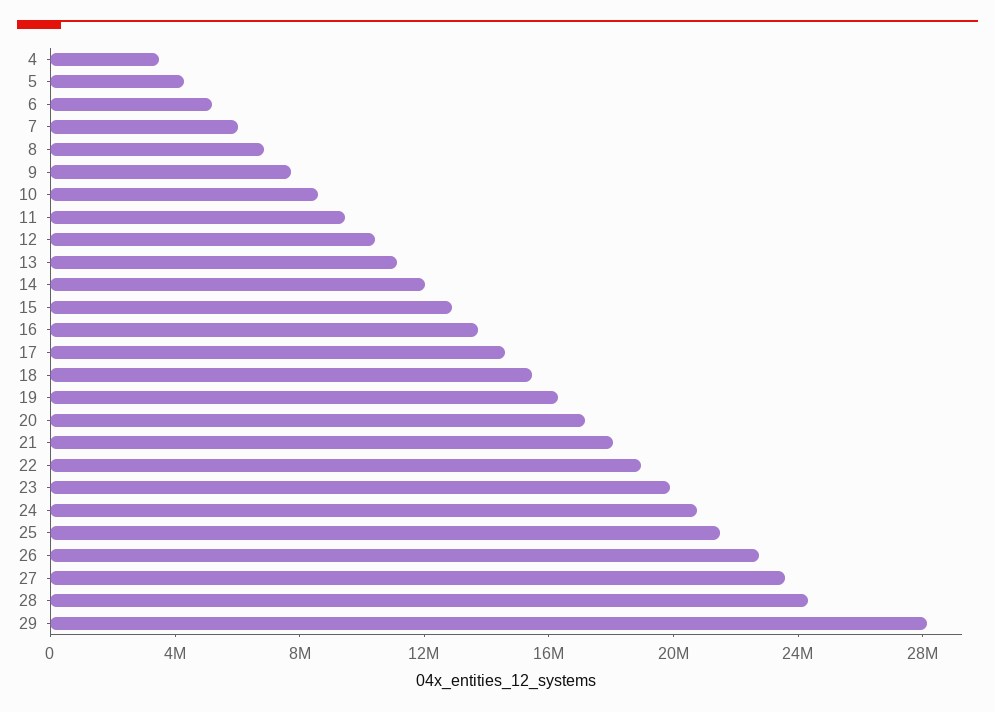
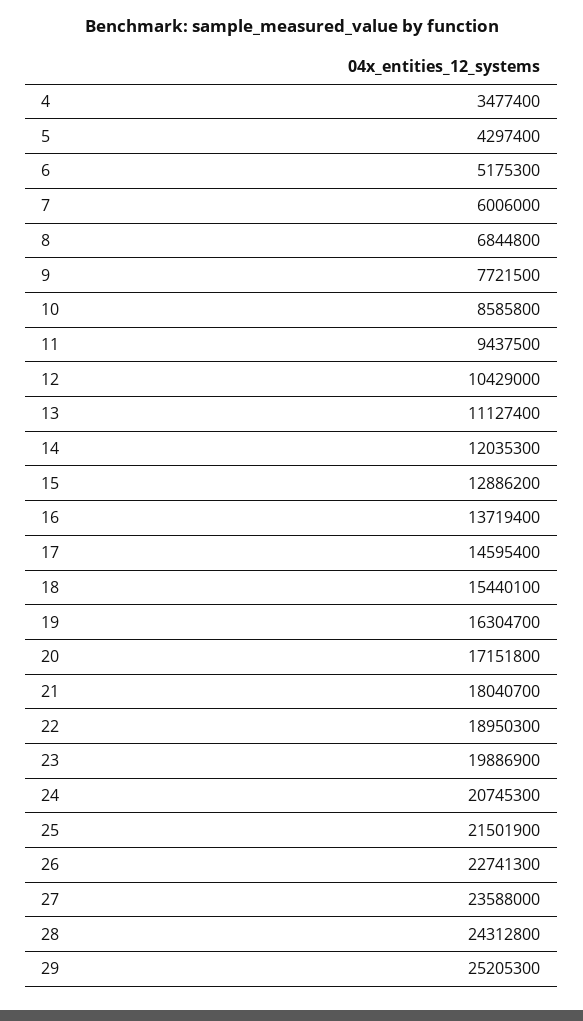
  {
    "4": 3477400,
    "5": 4297400,
    "6": 5175300,
    "7": 6006000,
    "8": 6844800,
    "9": 7721500,
    "10": 8585800,
    "11": 9437500,
    "12": 10429000,
    "13": 11127400,
    "14": 12035300,
    "15": 12886200,
    "16": 13719400,
    "17": 14595400,
    "18": 15440100,
    "19": 16304700,
    "20": 17151800,
    "21": 18040700,
    "22": 18950300,
    "23": 19886900,
    "24": 20745300,
    "25": 21501900,
    "26": 22741300,
    "27": 23588000,
    "28": 24312800,
-   "29": 28000000
+   "29": 25205300
  }

